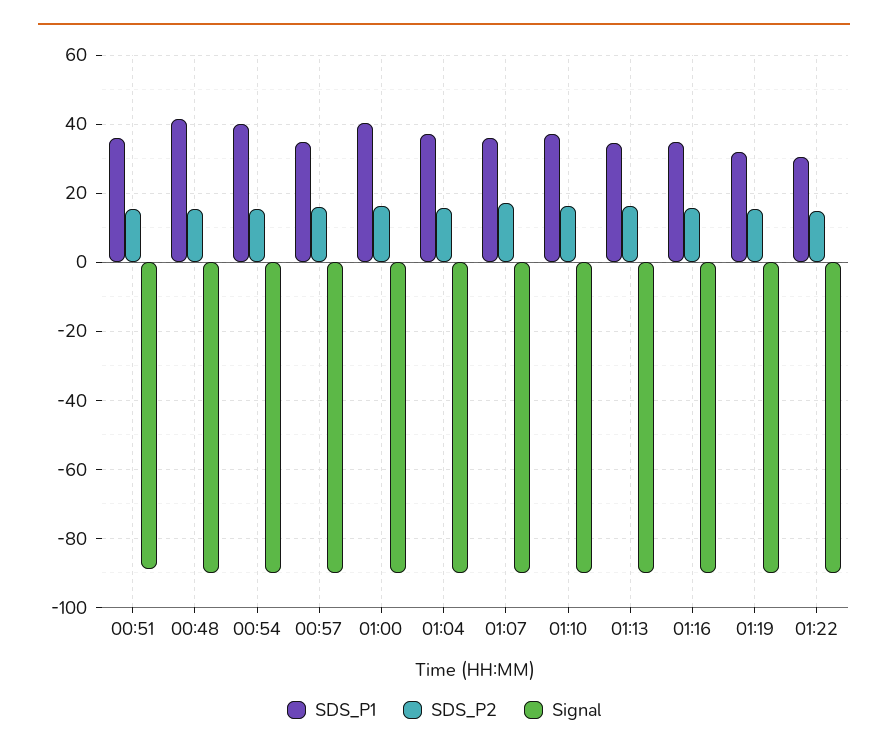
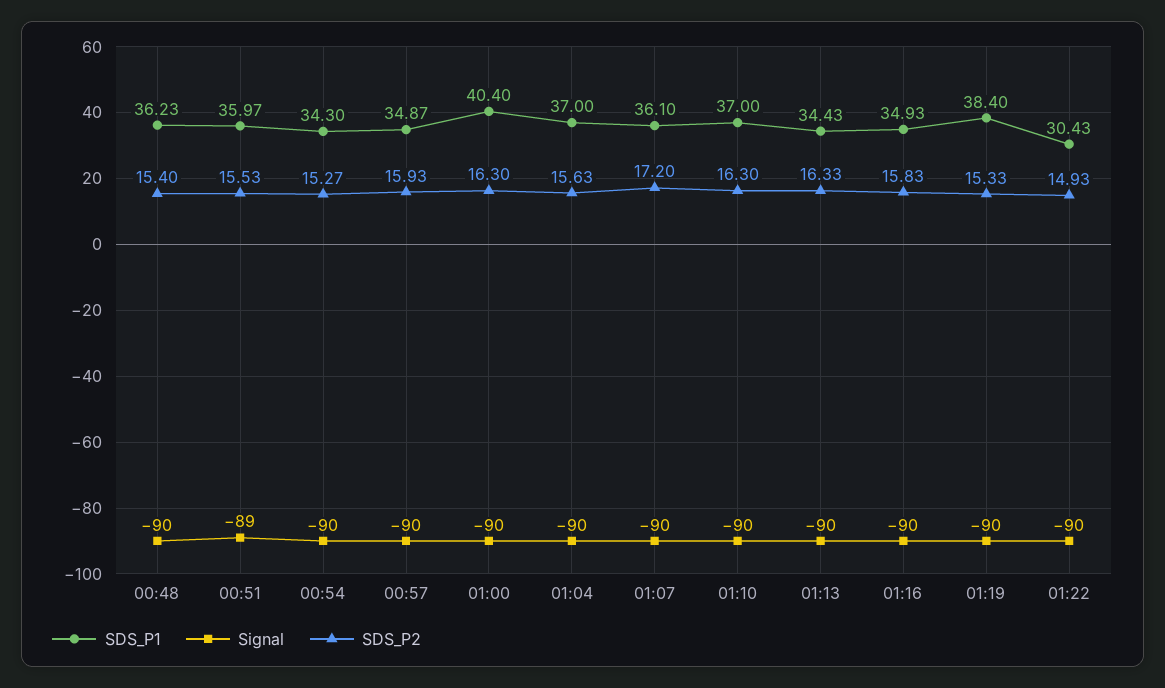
  {
    "SDS_P1": {
      "00:51": 35.97,
-     "00:48": 42,
+     "00:48": 36.23,
-     "00:54": 40,
+     "00:54": 34.3,
      "00:57": 34.87,
      "01:00": 40.4,
      "01:04": 37,
      "01:07": 36.1,
      "01:10": 37,
      "01:13": 34.43,
      "01:16": 34.93,
-     "01:19": 32,
+     "01:19": 38.4,
      "01:22": 30.43
    },
    "SDS_P2": {
      "00:51": 15.53,
      "00:48": 15.4,
      "00:54": 15.27,
      "00:57": 15.93,
      "01:00": 16.3,
      "01:04": 15.63,
      "01:07": 17.2,
      "01:10": 16.3,
      "01:13": 16.33,
      "01:16": 15.83,
      "01:19": 15.33,
      "01:22": 14.93
    },
    "Signal": {
      "00:51": -89,
      "00:48": -90,
      "00:54": -90,
      "00:57": -90,
      "01:00": -90,
      "01:04": -90,
      "01:07": -90,
      "01:10": -90,
      "01:13": -90,
      "01:16": -90,
      "01:19": -90,
      "01:22": -90
    }
  }

